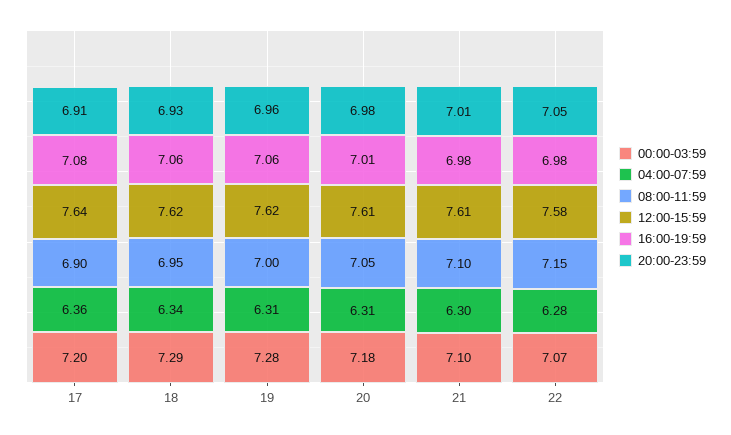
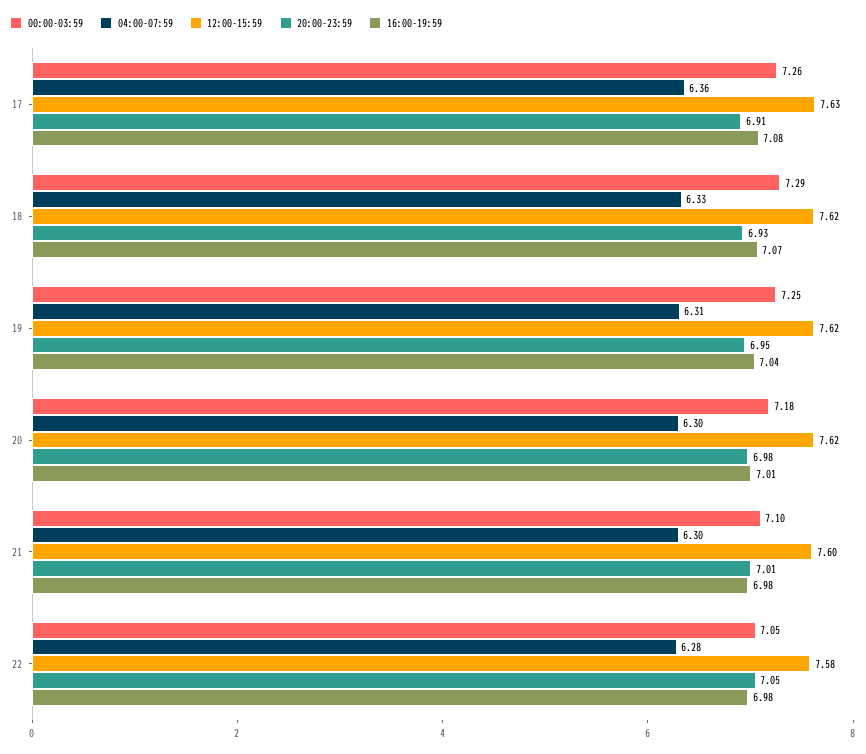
  {
    "00:00-03:59": {
-     "17": 7.2,
+     "17": 7.26,
      "18": 7.29,
-     "19": 7.28,
+     "19": 7.25,
      "20": 7.18,
      "21": 7.1,
-     "22": 7.07
+     "22": 7.05
    },
    "04:00-07:59": {
      "17": 6.36,
-     "18": 6.34,
+     "18": 6.33,
      "19": 6.31,
-     "20": 6.31,
+     "20": 6.3,
      "21": 6.3,
      "22": 6.28
    },
-   "08:00-11:59": {
-     "17": 6.9,
-     "18": 6.95,
-     "19": 7,
-     "20": 7.05,
-     "21": 7.1,
-     "22": 7.15
-   },
    "12:00-15:59": {
-     "17": 7.64,
+     "17": 7.63,
      "18": 7.62,
      "19": 7.62,
-     "20": 7.61,
+     "20": 7.62,
-     "21": 7.61,
+     "21": 7.6,
      "22": 7.58
    },
    "16:00-19:59": {
      "17": 7.08,
-     "18": 7.06,
+     "18": 7.07,
-     "19": 7.06,
+     "19": 7.04,
      "20": 7.01,
      "21": 6.98,
      "22": 6.98
    },
    "20:00-23:59": {
      "17": 6.91,
      "18": 6.93,
-     "19": 6.96,
+     "19": 6.95,
      "20": 6.98,
      "21": 7.01,
      "22": 7.05
    }
  }

